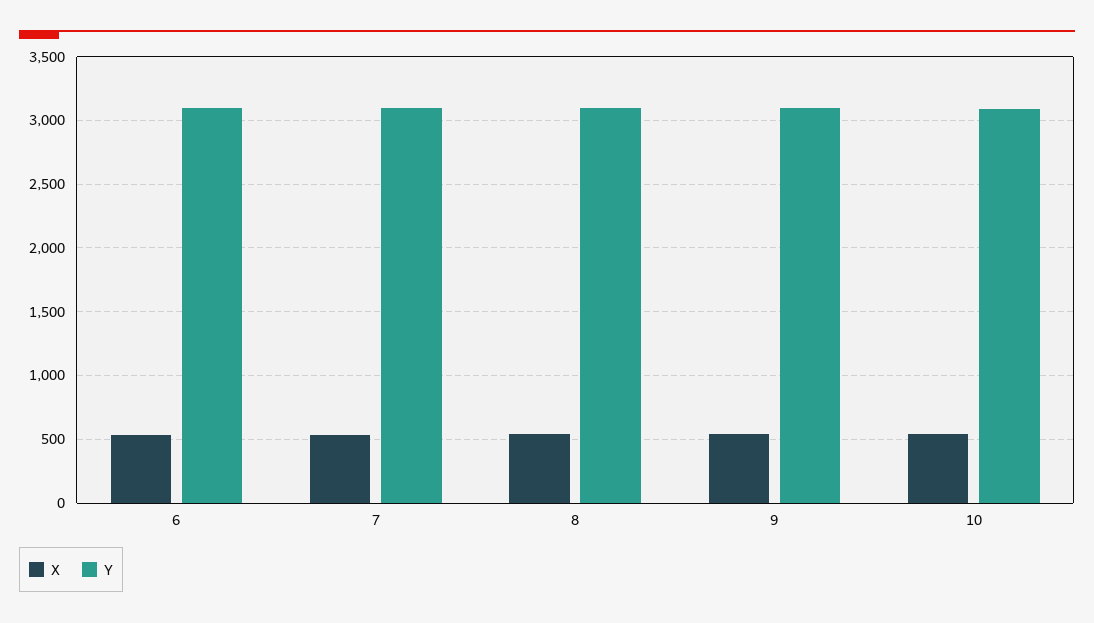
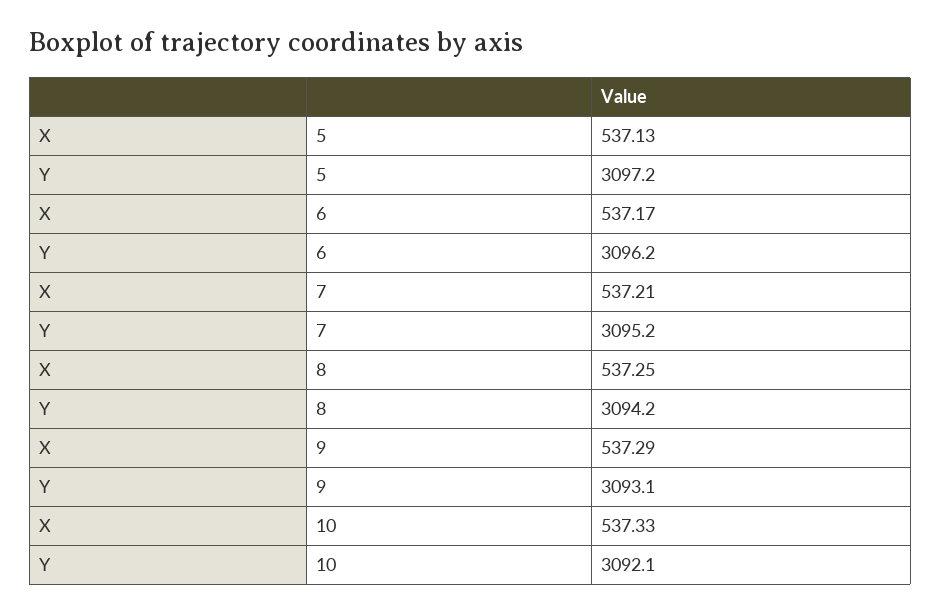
  {
    "X": {
      "6": 537.17,
      "7": 537.21,
      "8": 537.25,
      "9": 537.29,
-     "10": 537.33
+     "10": 537.33,
+     "5": 537.13
    },
    "Y": {
      "6": 3096.2,
      "7": 3095.2,
      "8": 3094.2,
      "9": 3093.1,
-     "10": 3092.1
+     "10": 3092.1,
+     "5": 3097.2
    }
  }

